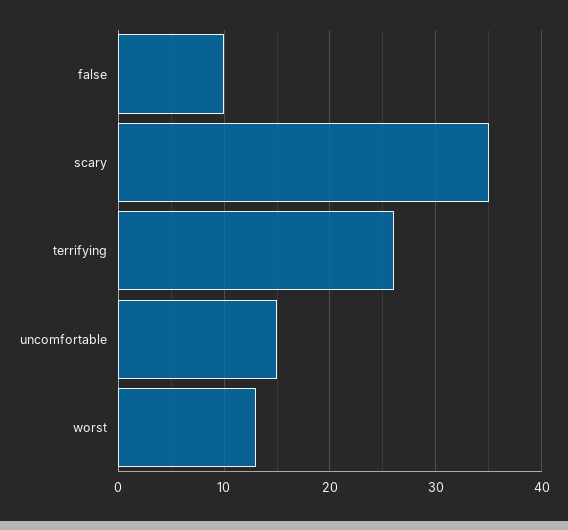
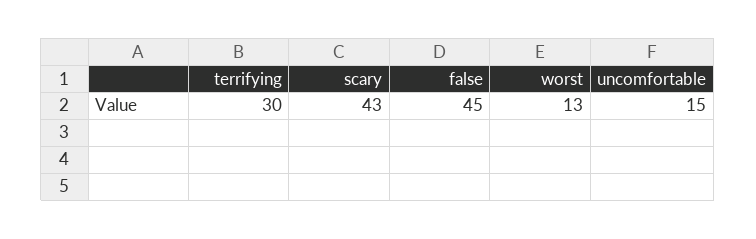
  {
-   "false": 10,
+   "false": 45,
-   "scary": 35,
+   "scary": 43,
-   "terrifying": 26,
+   "terrifying": 30,
    "uncomfortable": 15,
    "worst": 13
  }

